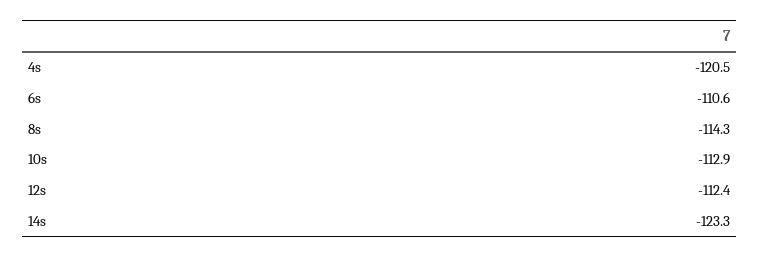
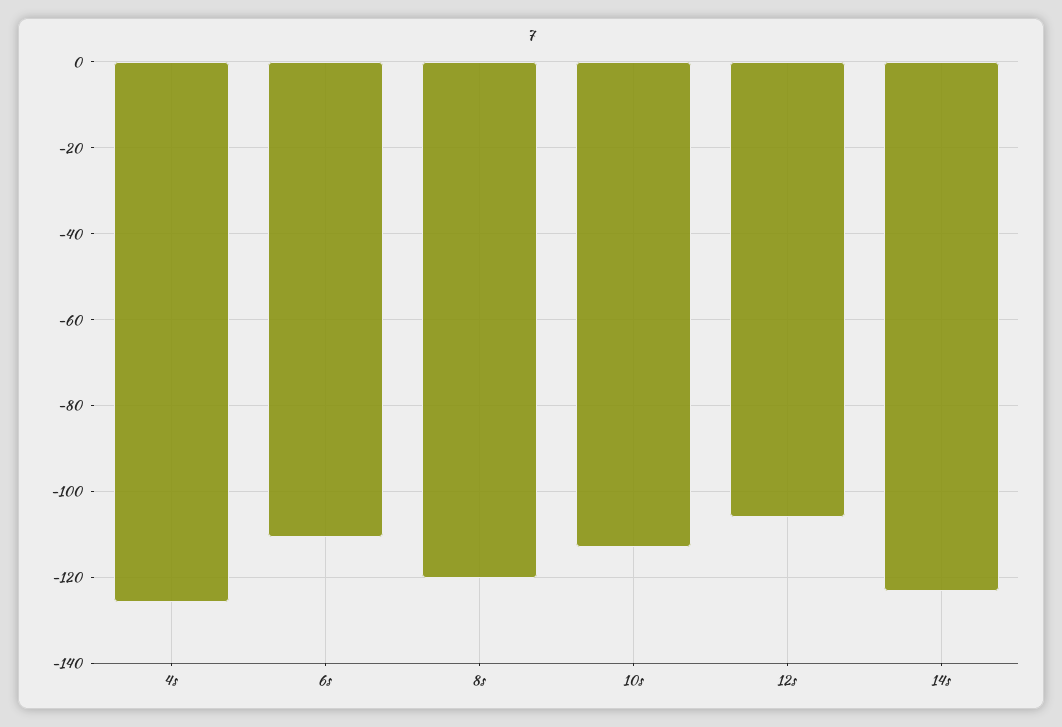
  {
-   "4s": -120.5,
+   "4s": -126,
    "6s": -110.6,
-   "8s": -114.3,
+   "8s": -120,
    "10s": -112.9,
-   "12s": -112.4,
+   "12s": -106,
    "14s": -123.3
  }

